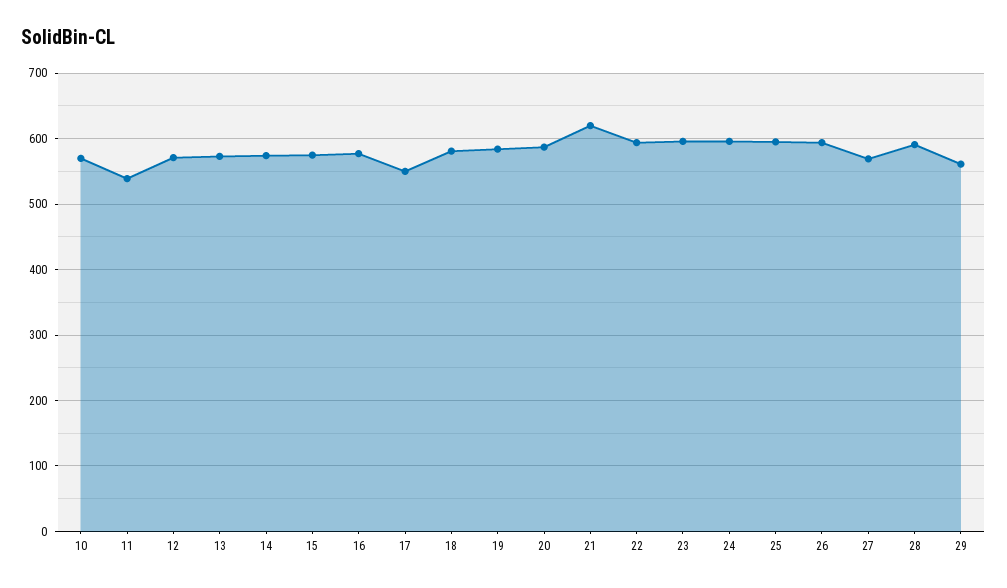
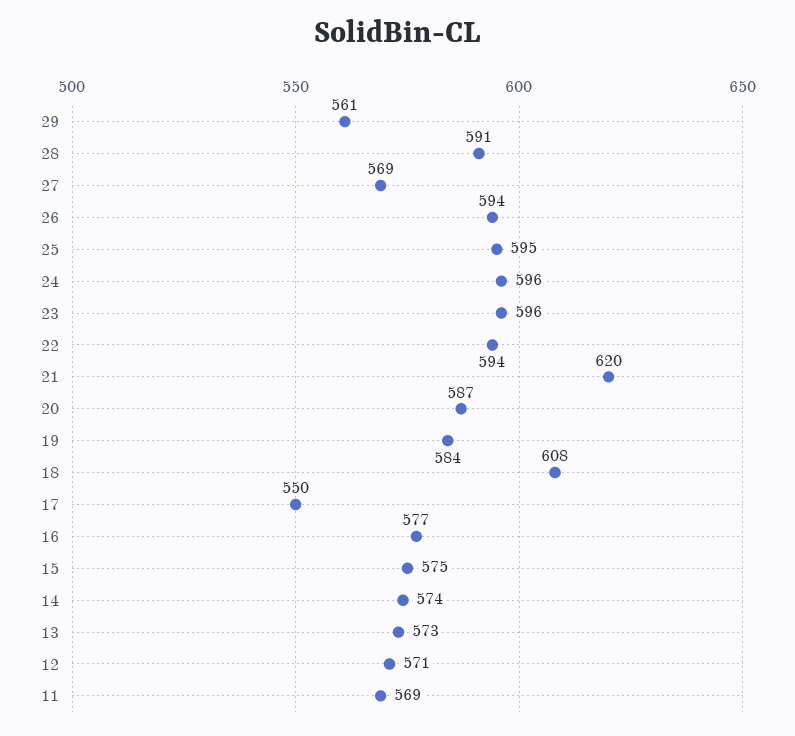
  {
-   "10": 570,
-   "11": 540,
+   "11": 569,
    "12": 571,
    "13": 573,
    "14": 574,
    "15": 575,
    "16": 577,
    "17": 550,
-   "18": 580,
+   "18": 608,
    "19": 584,
    "20": 587,
    "21": 620,
    "22": 594,
    "23": 596,
    "24": 596,
    "25": 595,
    "26": 594,
    "27": 569,
    "28": 591,
    "29": 561
  }

